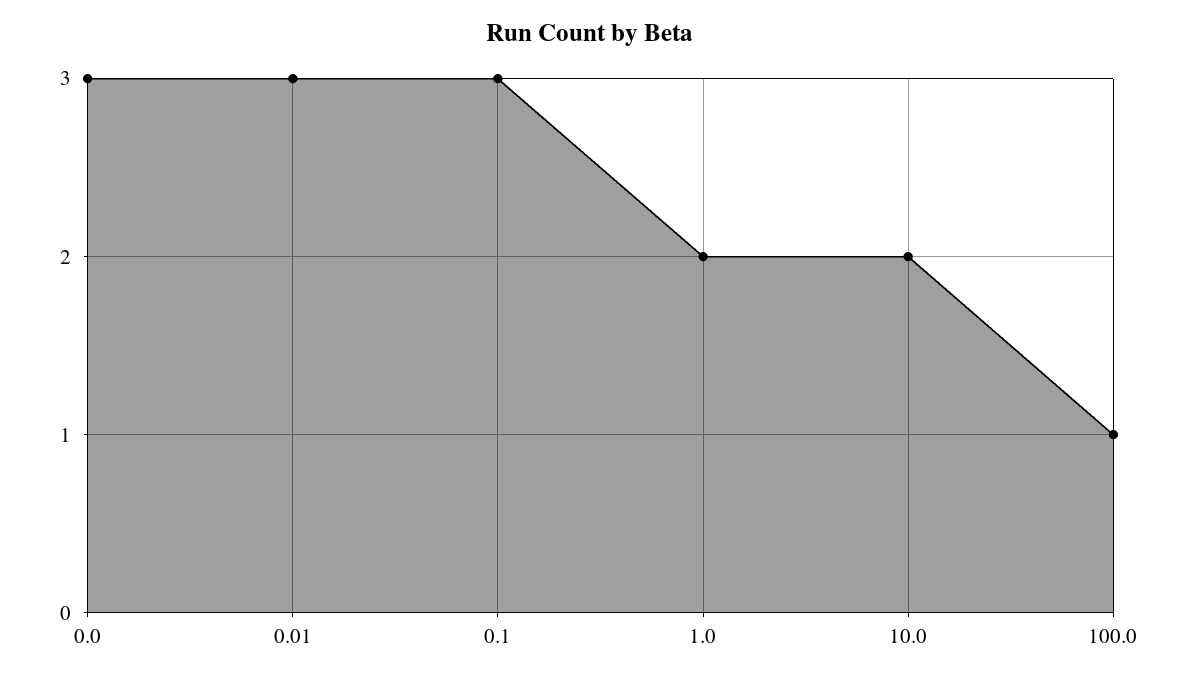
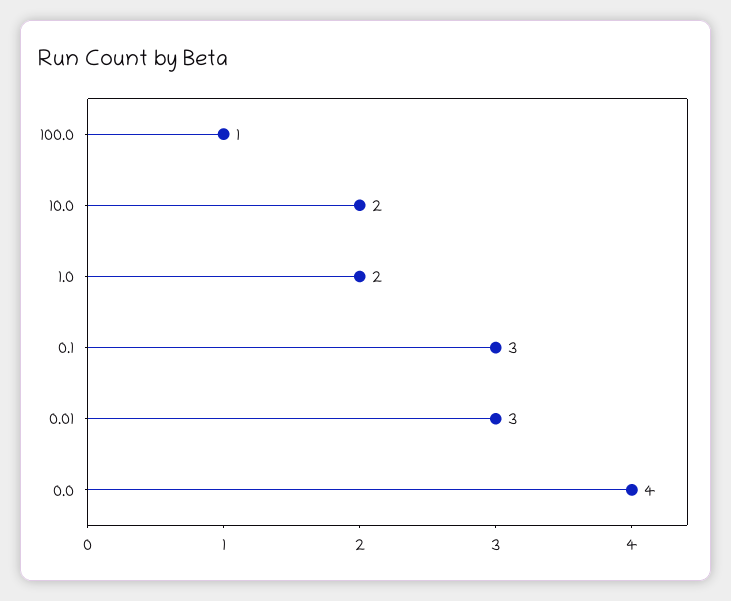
  {
-   "0.0": 3,
+   "0.0": 4,
    "0.01": 3,
    "0.1": 3,
    "1.0": 2,
    "10.0": 2,
    "100.0": 1
  }

